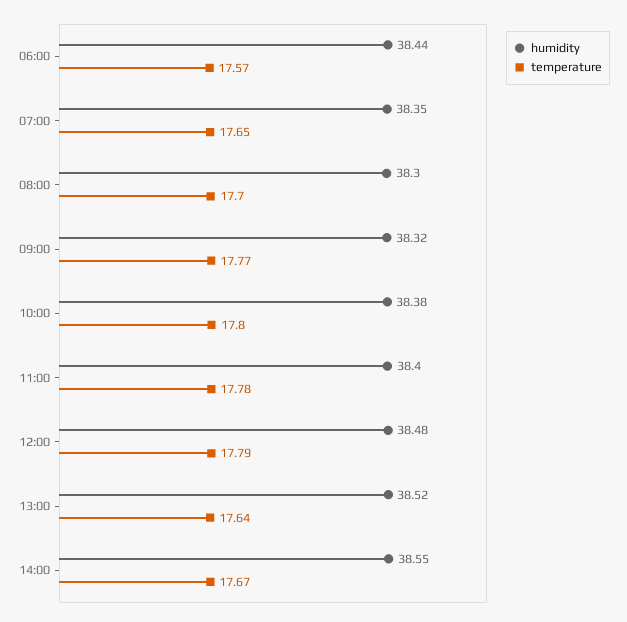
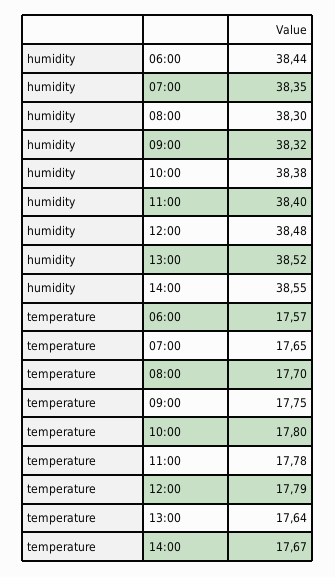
  {
    "humidity": {
      "06:00": 38.44,
      "07:00": 38.35,
      "08:00": 38.3,
      "09:00": 38.32,
      "10:00": 38.38,
      "11:00": 38.4,
      "12:00": 38.48,
      "13:00": 38.52,
      "14:00": 38.55
    },
    "temperature": {
      "06:00": 17.57,
      "07:00": 17.65,
      "08:00": 17.7,
-     "09:00": 17.77,
+     "09:00": 17.75,
      "10:00": 17.8,
      "11:00": 17.78,
      "12:00": 17.79,
      "13:00": 17.64,
      "14:00": 17.67
    }
  }

